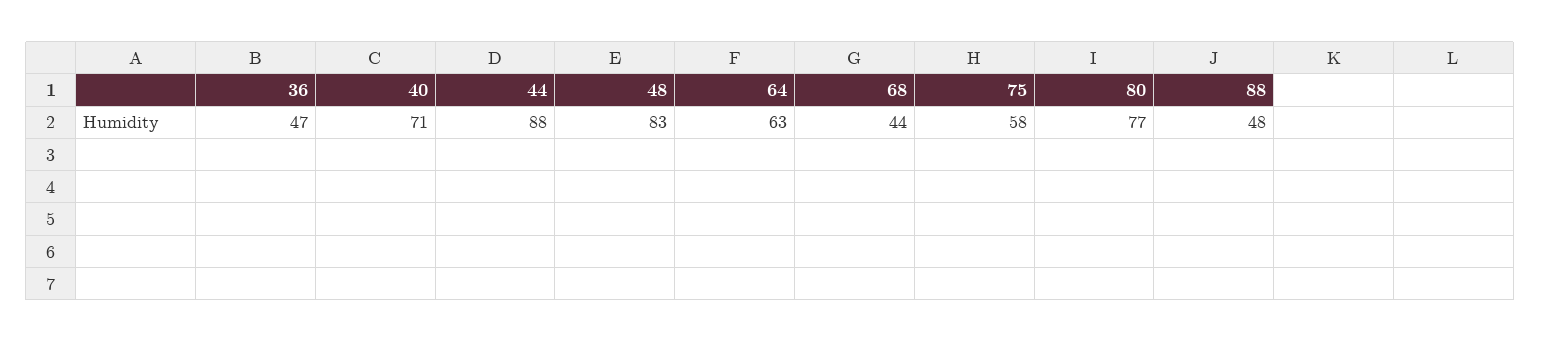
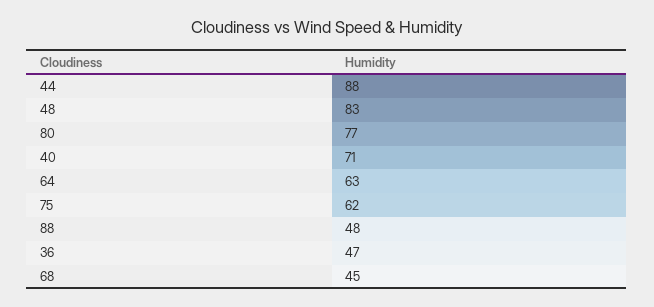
  {
    "36": 47,
    "40": 71,
    "44": 88,
    "48": 83,
    "64": 63,
-   "68": 44,
+   "68": 45,
-   "75": 58,
+   "75": 62,
    "80": 77,
    "88": 48
  }

